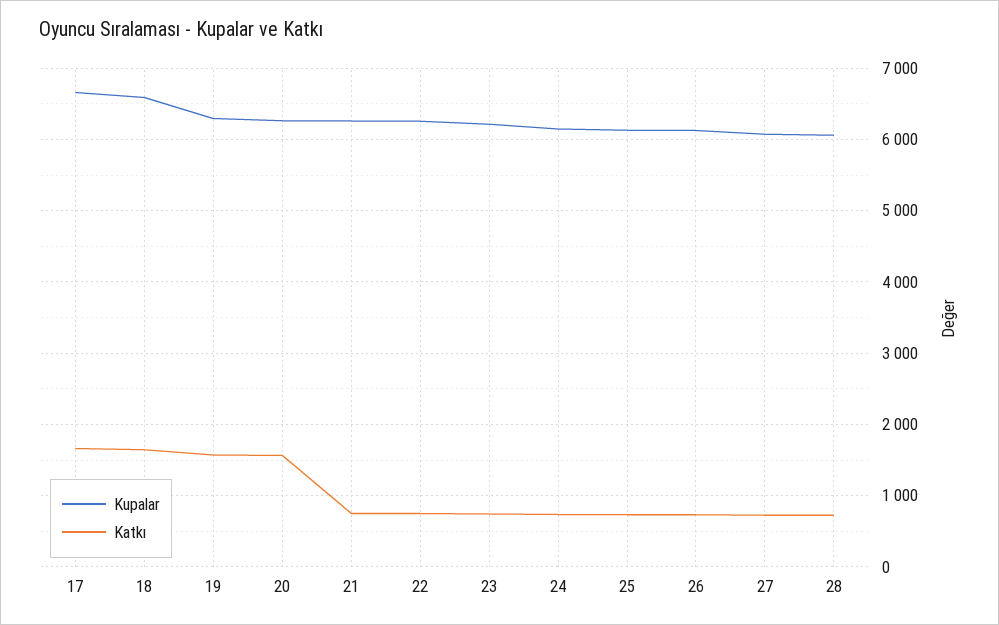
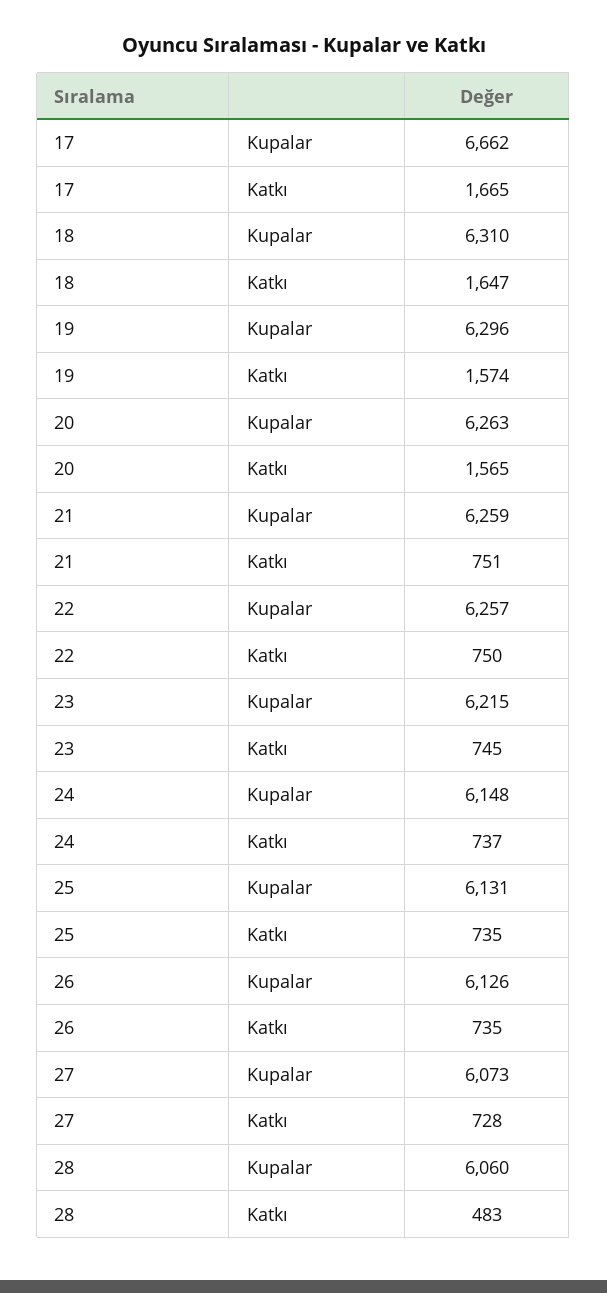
  {
    "Kupalar": {
      "17": 6662,
-     "18": 6600,
+     "18": 6310,
      "19": 6296,
      "20": 6263,
      "21": 6259,
      "22": 6257,
      "23": 6215,
      "24": 6148,
      "25": 6131,
      "26": 6126,
      "27": 6073,
      "28": 6060
    },
    "Katkı": {
      "17": 1665,
      "18": 1647,
      "19": 1574,
      "20": 1565,
      "21": 751,
      "22": 750,
      "23": 745,
      "24": 737,
      "25": 735,
      "26": 735,
      "27": 728,
-     "28": 700
+     "28": 483
    }
  }

